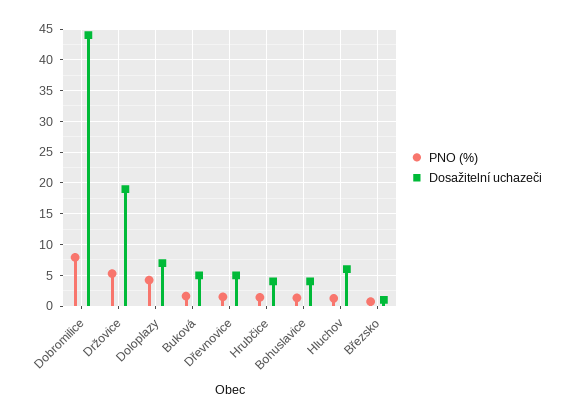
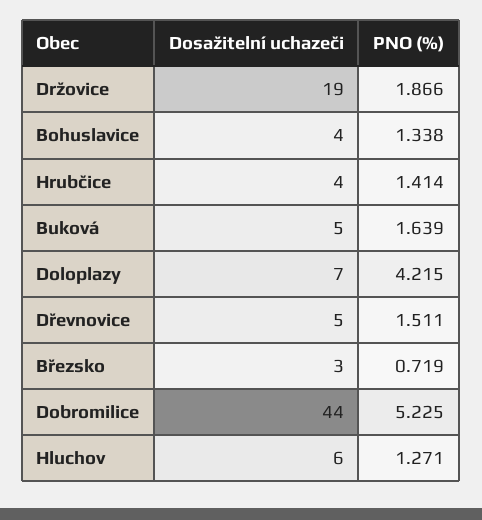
  {
    "PNO (%)": {
-     "Dobromilice": 8,
+     "Dobromilice": 5.225,
-     "Držovice": 5,
+     "Držovice": 1.866,
      "Doloplazy": 4.215,
      "Buková": 1.639,
      "Dřevnovice": 1.511,
      "Hrubčice": 1.414,
      "Bohuslavice": 1.338,
      "Hluchov": 1.271,
      "Březsko": 0.719
    },
    "Dosažitelní uchazeči": {
      "Dobromilice": 44,
      "Držovice": 19,
      "Doloplazy": 7,
      "Buková": 5,
      "Dřevnovice": 5,
      "Hrubčice": 4,
      "Bohuslavice": 4,
      "Hluchov": 6,
-     "Březsko": 1
+     "Březsko": 3
    }
  }

